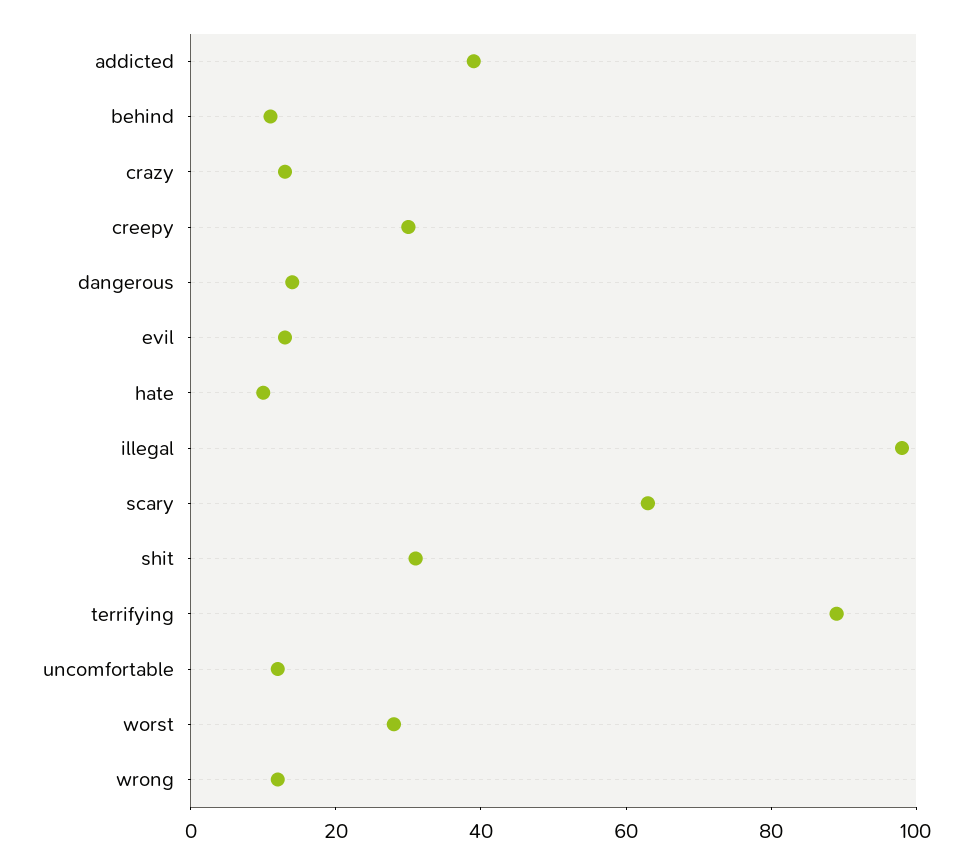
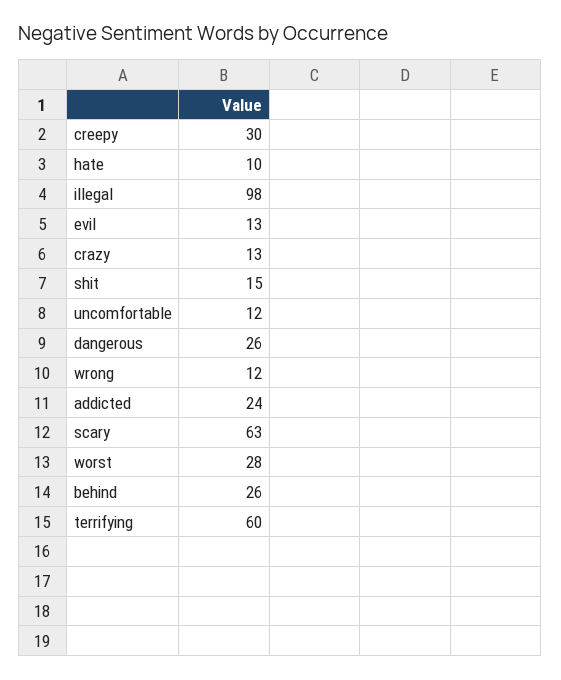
  {
-   "addicted": 40,
+   "addicted": 24,
-   "behind": 10,
+   "behind": 26,
    "crazy": 13,
    "creepy": 30,
-   "dangerous": 15,
+   "dangerous": 26,
    "evil": 13,
    "hate": 10,
    "illegal": 98,
    "scary": 63,
-   "shit": 30,
+   "shit": 15,
-   "terrifying": 90,
+   "terrifying": 60,
    "uncomfortable": 12,
    "worst": 28,
    "wrong": 12
  }

